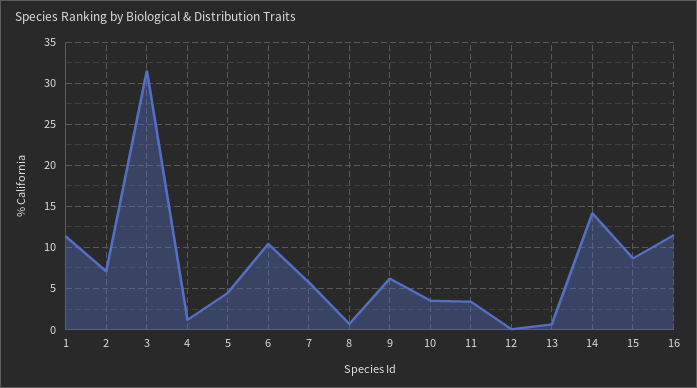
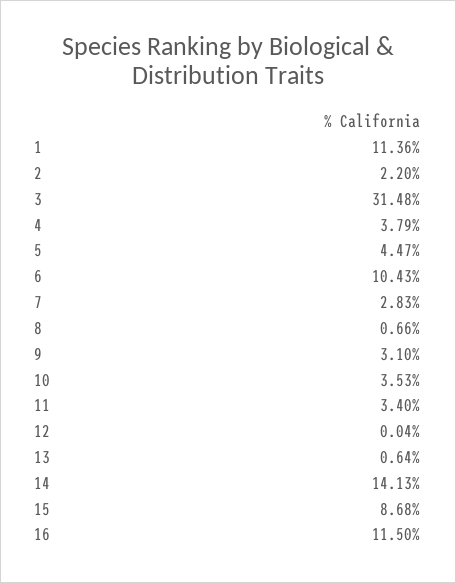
  {
    "1": 11.36,
-   "2": 7,
+   "2": 2.2,
    "3": 31.48,
-   "4": 1,
+   "4": 3.79,
    "5": 4.47,
    "6": 10.43,
-   "7": 6,
+   "7": 2.83,
    "8": 0.66,
-   "9": 6,
+   "9": 3.1,
    "10": 3.53,
    "11": 3.4,
    "12": 0.04,
    "13": 0.64,
    "14": 14.13,
    "15": 8.68,
    "16": 11.5
  }

